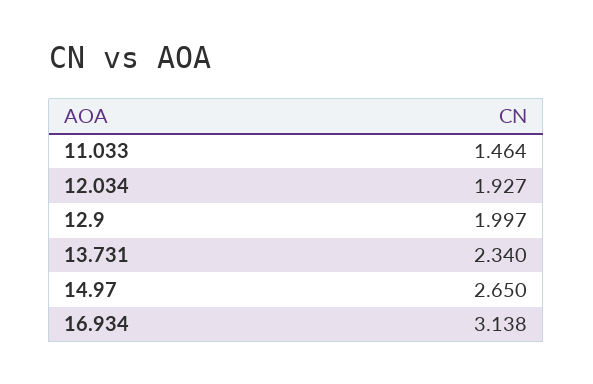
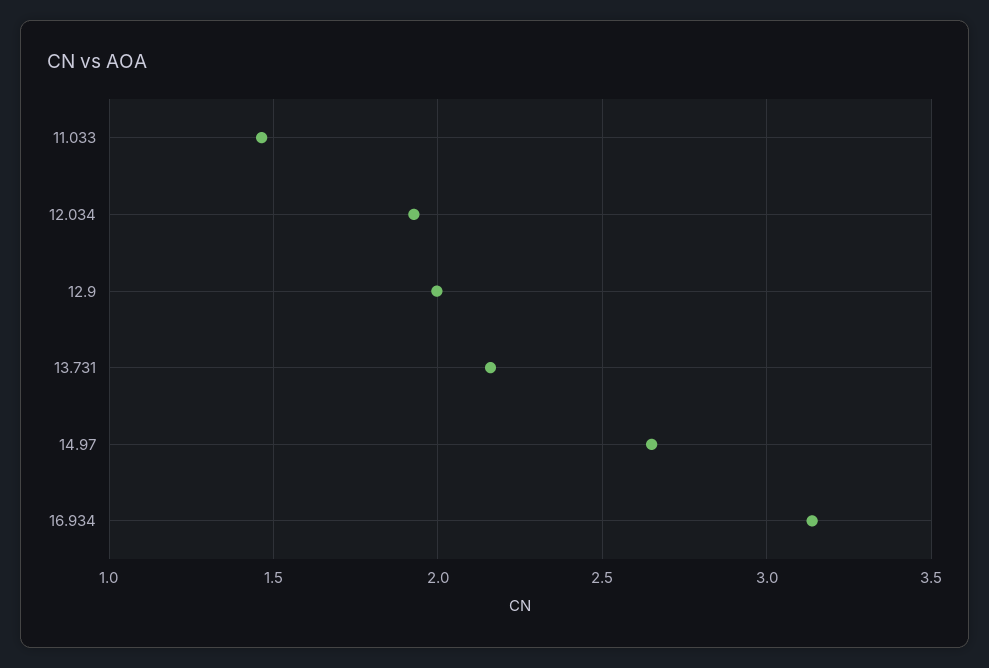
  {
    "11.033": 1.464,
    "12.034": 1.927,
    "12.9": 1.997,
-   "13.731": 2.34,
+   "13.731": 2.15,
    "14.97": 2.65,
    "16.934": 3.138
  }

